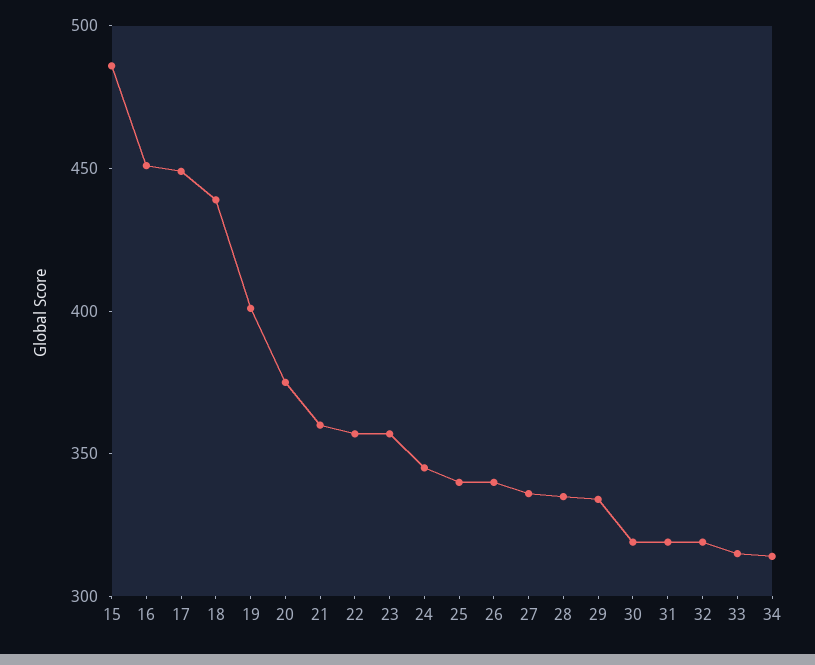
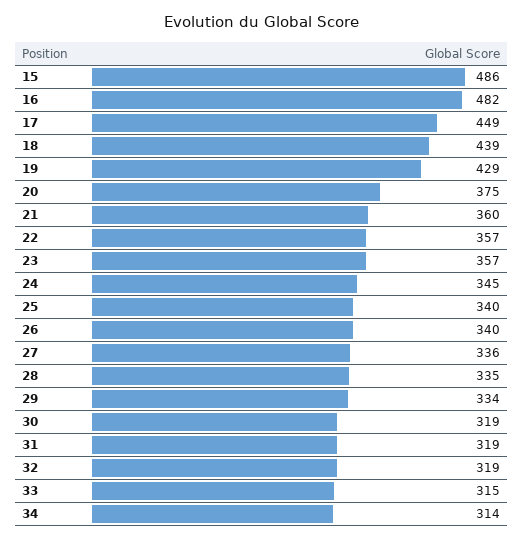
  {
    "15": 486,
-   "16": 450,
+   "16": 482,
    "17": 449,
    "18": 439,
-   "19": 400,
+   "19": 429,
    "20": 375,
    "21": 360,
    "22": 357,
    "23": 357,
    "24": 345,
    "25": 340,
    "26": 340,
    "27": 336,
    "28": 335,
    "29": 334,
    "30": 319,
    "31": 319,
    "32": 319,
    "33": 315,
    "34": 314
  }

